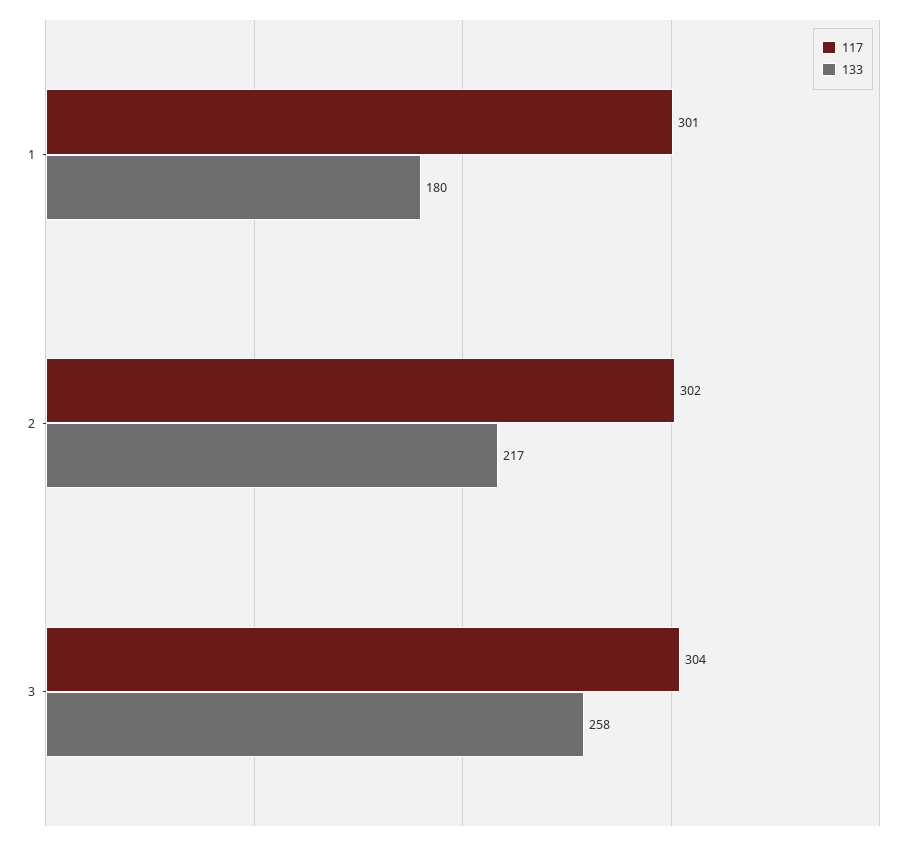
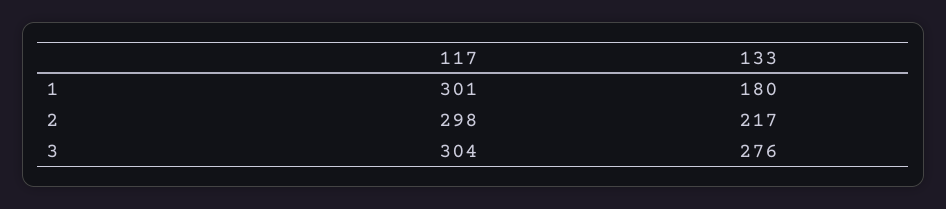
  {
    "117": {
      "1": 301,
-     "2": 302,
+     "2": 298,
      "3": 304
    },
    "133": {
      "1": 180,
      "2": 217,
-     "3": 258
+     "3": 276
    }
  }

